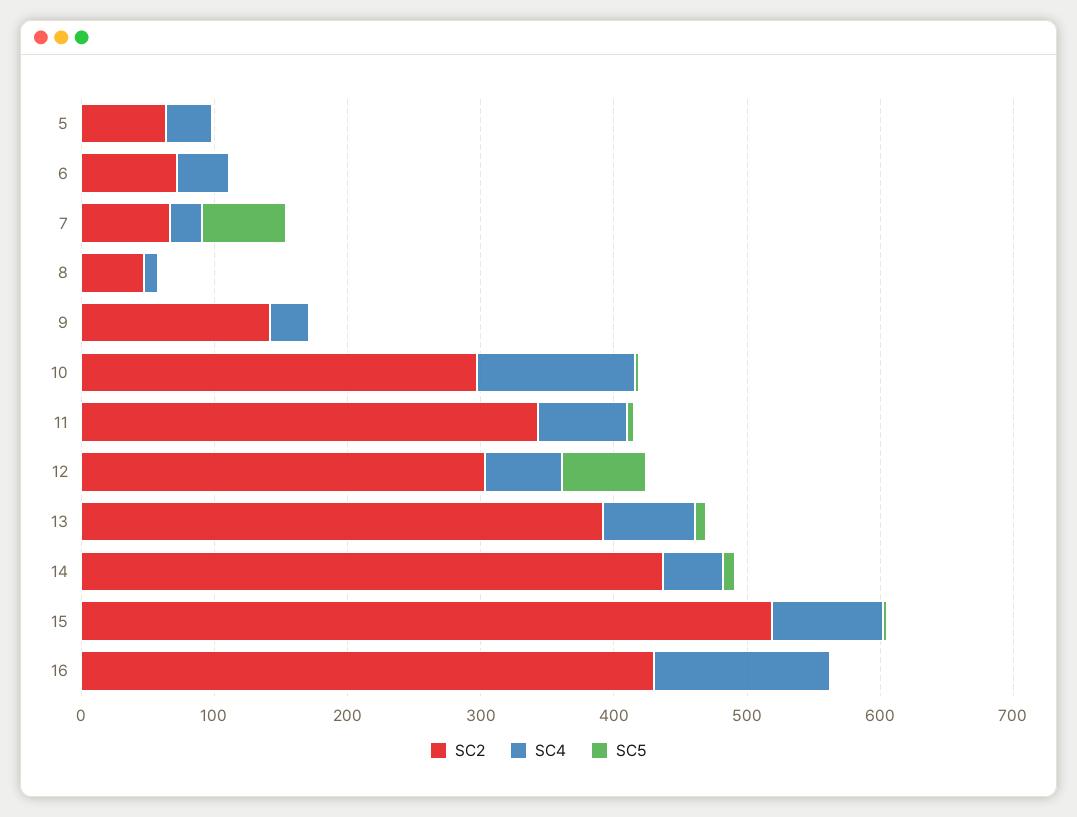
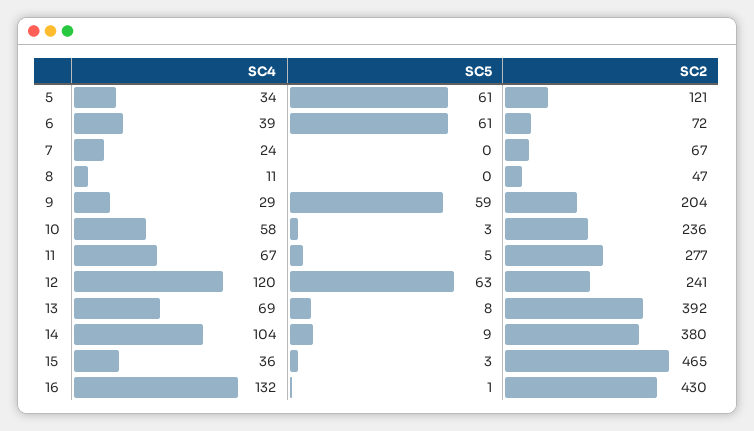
  {
    "SC2": {
-     "5": 60,
+     "5": 121,
      "6": 72,
      "7": 67,
      "8": 47,
-     "9": 140,
+     "9": 204,
-     "10": 300,
+     "10": 236,
-     "11": 340,
+     "11": 277,
-     "12": 300,
+     "12": 241,
      "13": 392,
-     "14": 440,
+     "14": 380,
-     "15": 520,
+     "15": 465,
      "16": 430
    },
    "SC4": {
      "5": 34,
      "6": 39,
      "7": 24,
      "8": 11,
      "9": 29,
-     "10": 120,
+     "10": 58,
      "11": 67,
-     "12": 60,
+     "12": 120,
      "13": 69,
-     "14": 40,
+     "14": 104,
-     "15": 80,
+     "15": 36,
      "16": 132
    },
    "SC5": {
-     "5": 0,
+     "5": 61,
-     "6": 0,
+     "6": 61,
-     "7": 60,
+     "7": 0,
      "8": 0,
-     "9": 0,
+     "9": 59,
      "10": 3,
      "11": 5,
      "12": 63,
      "13": 8,
      "14": 9,
      "15": 3,
      "16": 1
    }
  }

